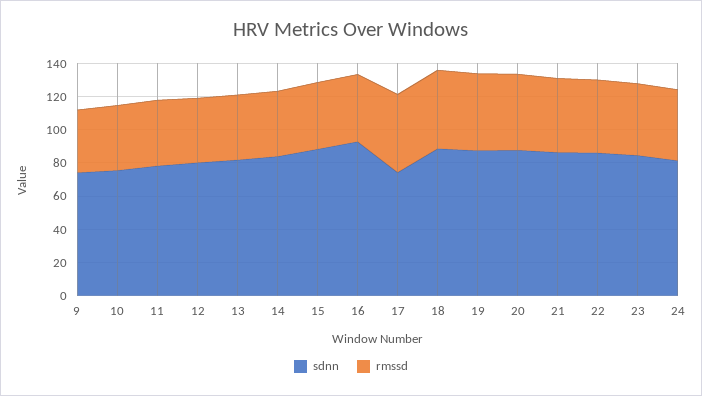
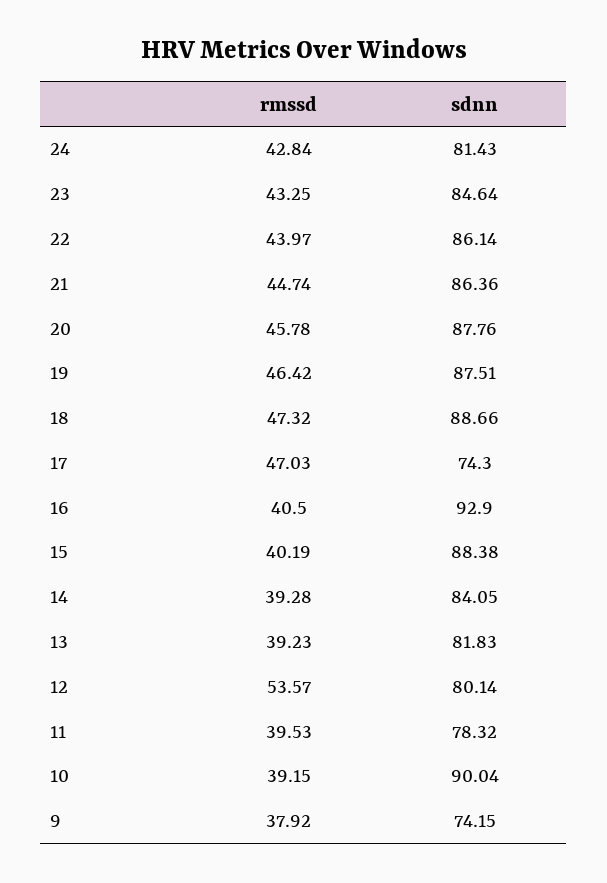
  {
    "sdnn": {
      "9": 74.15,
-     "10": 75,
+     "10": 90.04,
      "11": 78.32,
      "12": 80.14,
      "13": 81.83,
      "14": 84.05,
      "15": 88.38,
      "16": 92.9,
      "17": 74.3,
      "18": 88.66,
      "19": 87.51,
      "20": 87.76,
      "21": 86.36,
      "22": 86.14,
      "23": 84.64,
      "24": 81.43
    },
    "rmssd": {
      "9": 37.92,
      "10": 39.15,
      "11": 39.53,
-     "12": 40,
+     "12": 53.57,
      "13": 39.23,
      "14": 39.28,
      "15": 40.19,
      "16": 40.5,
      "17": 47.03,
      "18": 47.32,
      "19": 46.42,
      "20": 45.78,
      "21": 44.74,
      "22": 43.97,
      "23": 43.25,
      "24": 42.84
    }
  }

